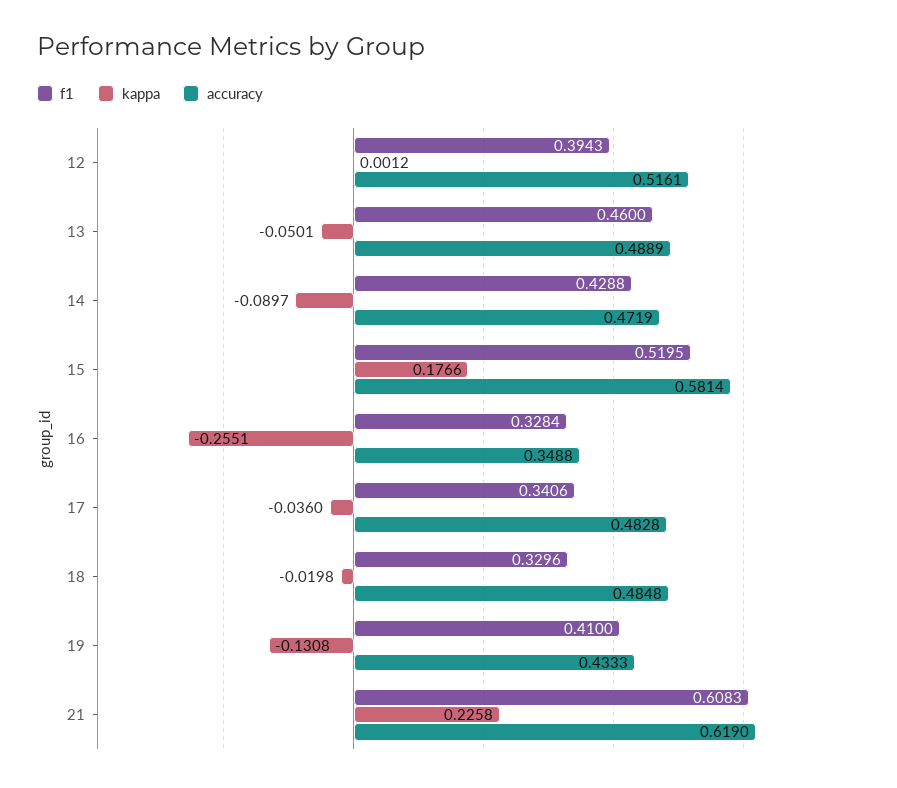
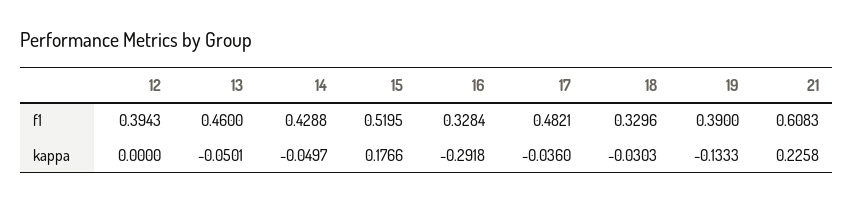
  {
    "f1": {
      "12": 0.3943,
      "13": 0.46,
      "14": 0.4288,
      "15": 0.5195,
      "16": 0.3284,
-     "17": 0.3406,
+     "17": 0.4821,
      "18": 0.3296,
-     "19": 0.41,
+     "19": 0.39,
      "21": 0.6083
    },
    "kappa": {
-     "12": 0.0012,
+     "12": 0,
      "13": -0.0501,
-     "14": -0.0897,
+     "14": -0.0497,
      "15": 0.1766,
-     "16": -0.2551,
+     "16": -0.2918,
      "17": -0.036,
-     "18": -0.0198,
+     "18": -0.0303,
-     "19": -0.1308,
+     "19": -0.1333,
      "21": 0.2258
-   },
+   }
-   "accuracy": {
-     "12": 0.5161,
-     "13": 0.4889,
-     "14": 0.4719,
-     "15": 0.5814,
-     "16": 0.3488,
-     "17": 0.4828,
-     "18": 0.4848,
-     "19": 0.4333,
-     "21": 0.619
-   }
  }

